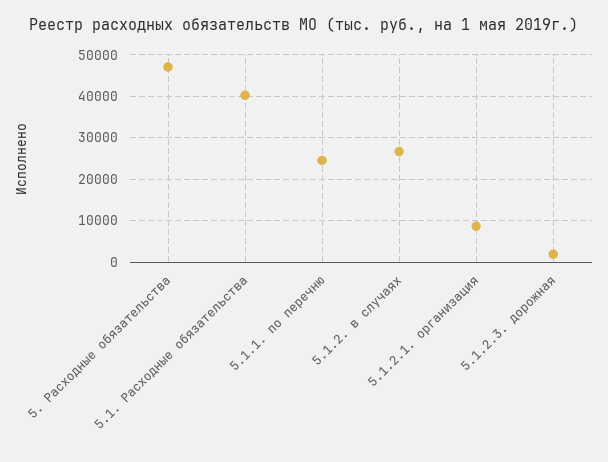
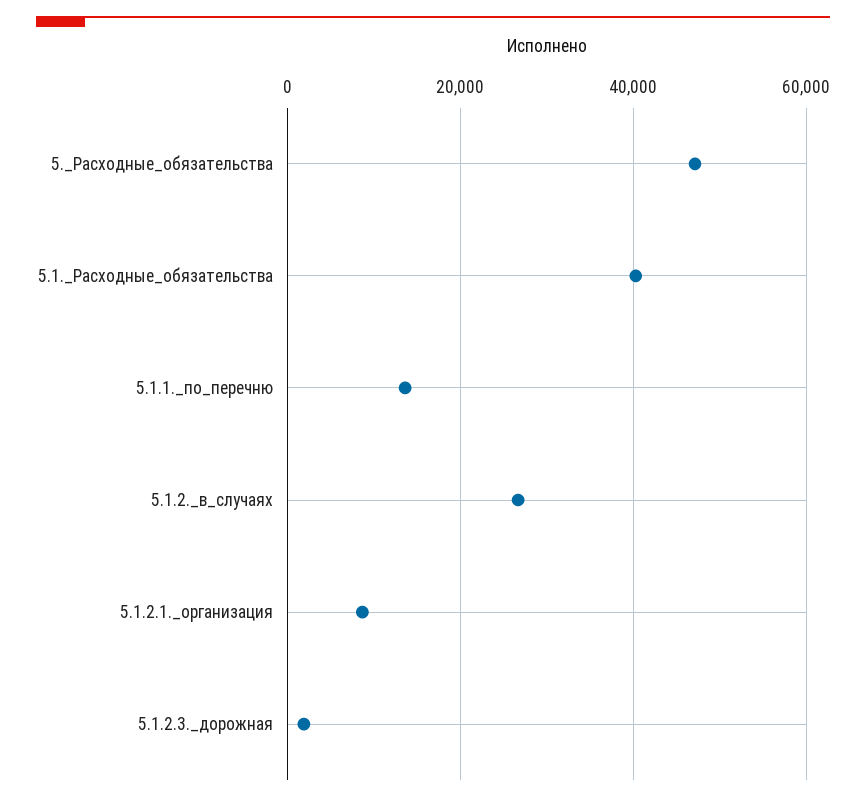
  {
    "5. Расходные обязательства": 48000,
    "5.1. Расходные обязательства": 40000,
-   "5.1.1. по перечню": 24000,
+   "5.1.1. по перечню": 14000,
    "5.1.2. в случаях": 26000,
    "5.1.2.1. организация": 8000,
    "5.1.2.3. дорожная": 2000
  }

